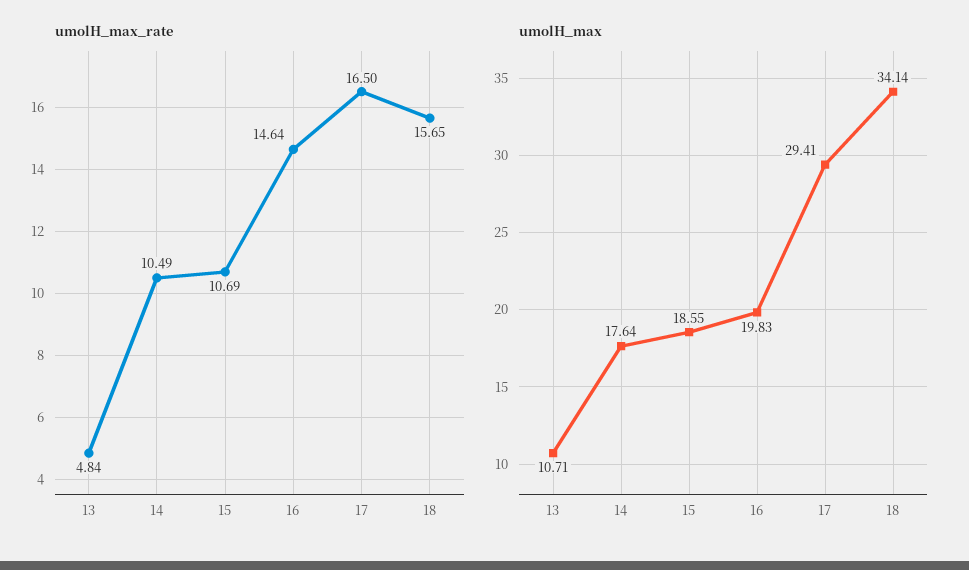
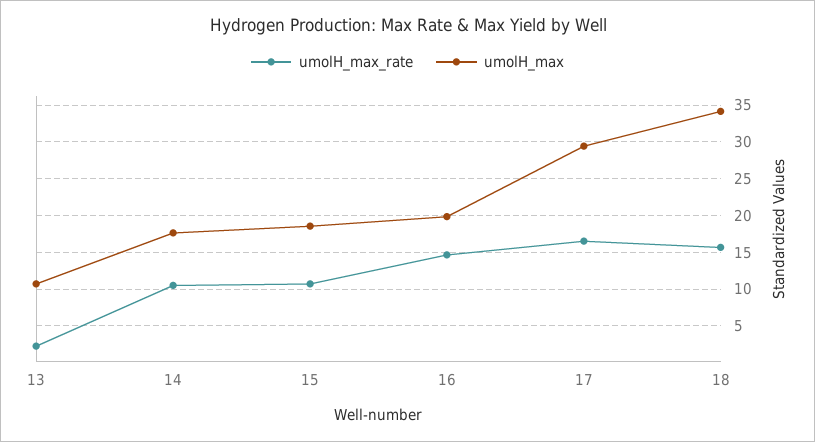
  {
    "umolH_max_rate": {
-     "13": 4.84,
+     "13": 2,
      "14": 10.49,
      "15": 10.69,
      "16": 14.64,
      "17": 16.5,
      "18": 15.65
    },
    "umolH_max": {
      "13": 10.71,
      "14": 17.64,
      "15": 18.55,
      "16": 19.83,
      "17": 29.41,
      "18": 34.14
    }
  }

